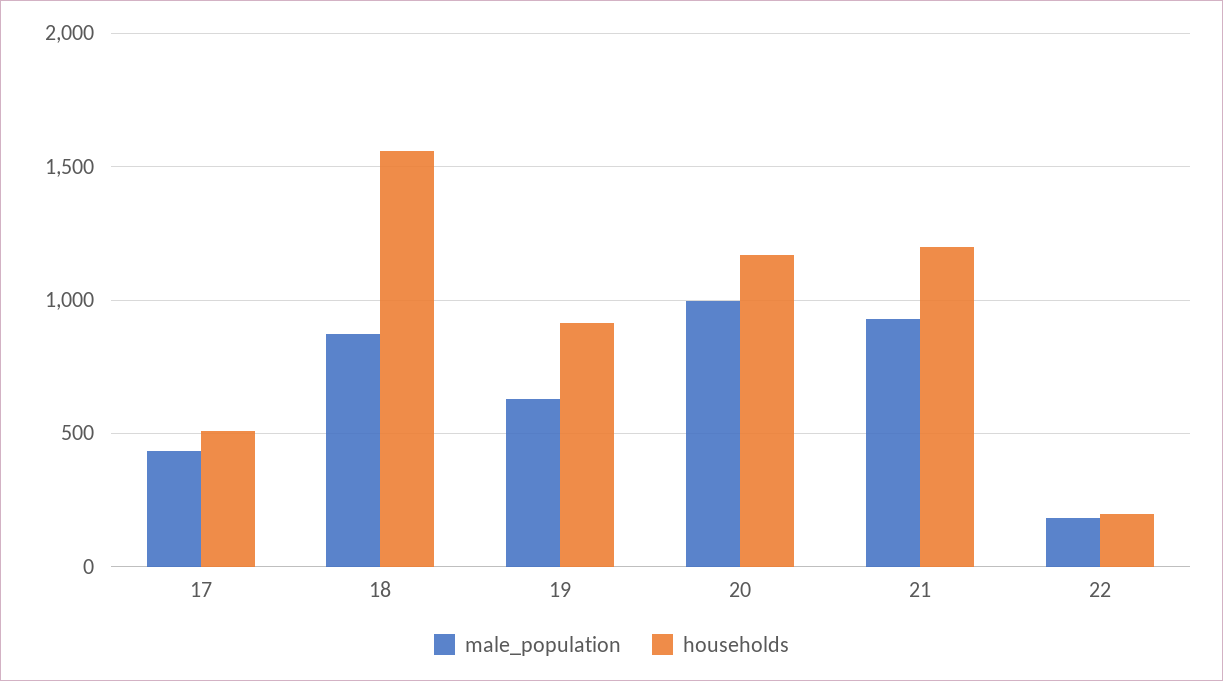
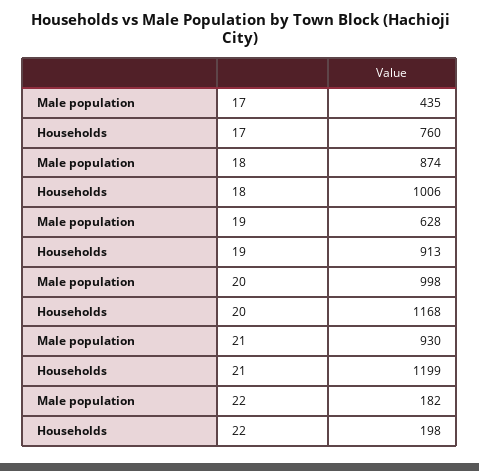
  {
    "male_population": {
      "17": 435,
      "18": 874,
      "19": 628,
      "20": 998,
      "21": 930,
      "22": 182
    },
    "households": {
-     "17": 500,
+     "17": 760,
-     "18": 1550,
+     "18": 1006,
      "19": 913,
      "20": 1168,
      "21": 1199,
      "22": 198
    }
  }

